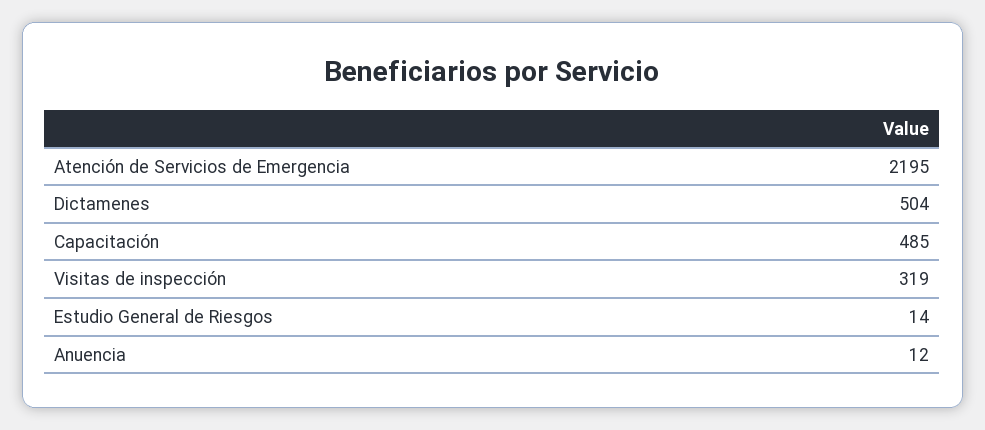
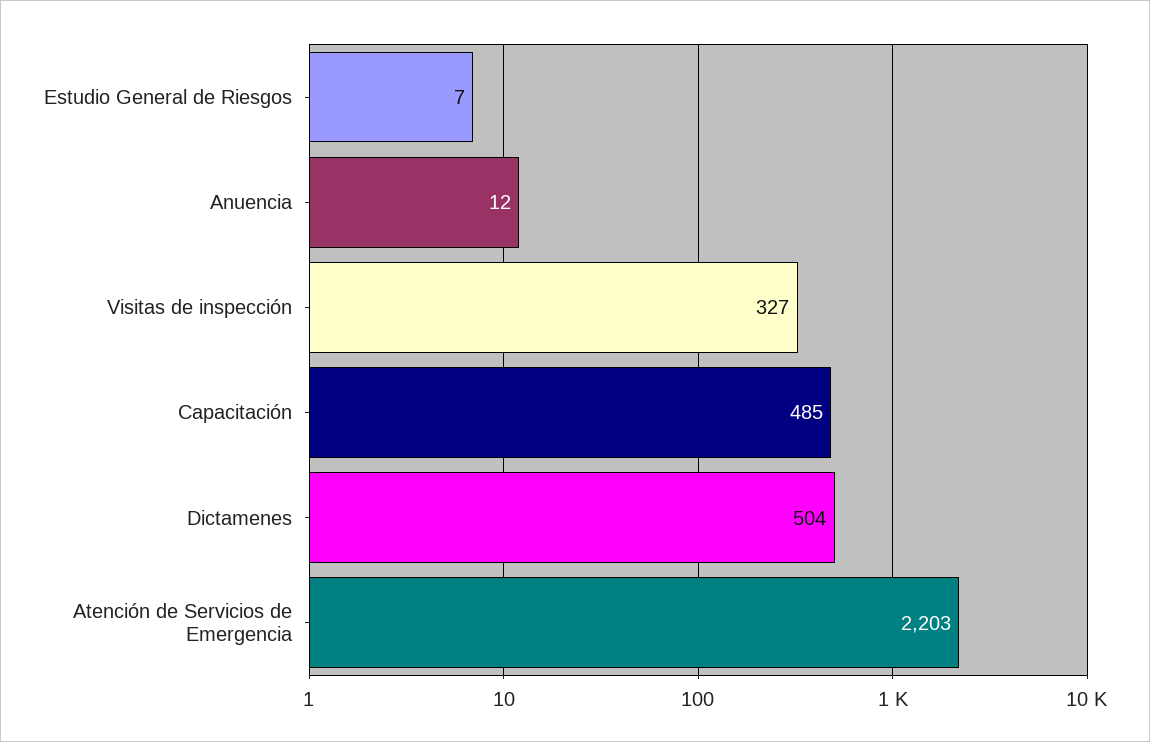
  {
-   "Atención de Servicios de Emergencia": 2195,
+   "Atención de Servicios de Emergencia": 2203,
    "Dictamenes": 504,
    "Capacitación": 485,
-   "Visitas de inspección": 319,
+   "Visitas de inspección": 327,
-   "Estudio General de Riesgos": 14,
+   "Estudio General de Riesgos": 7,
    "Anuencia": 12
  }

